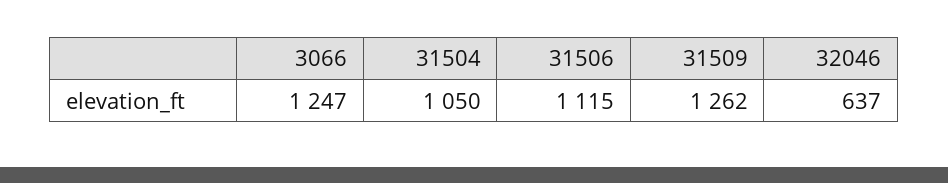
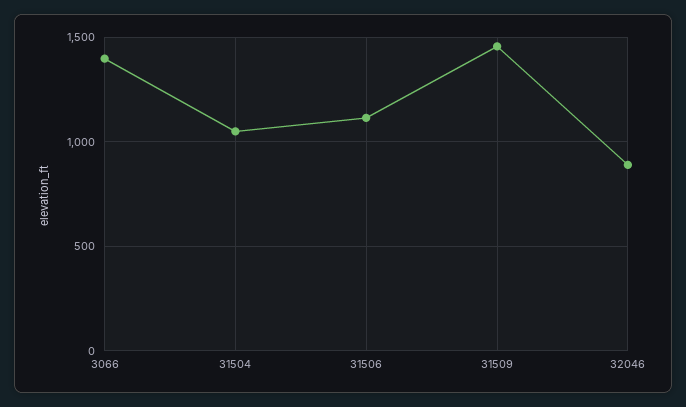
  {
-   "3066": 1247,
+   "3066": 1400,
    "31504": 1050,
    "31506": 1115,
-   "31509": 1262,
+   "31509": 1450,
-   "32046": 637
+   "32046": 900
  }

